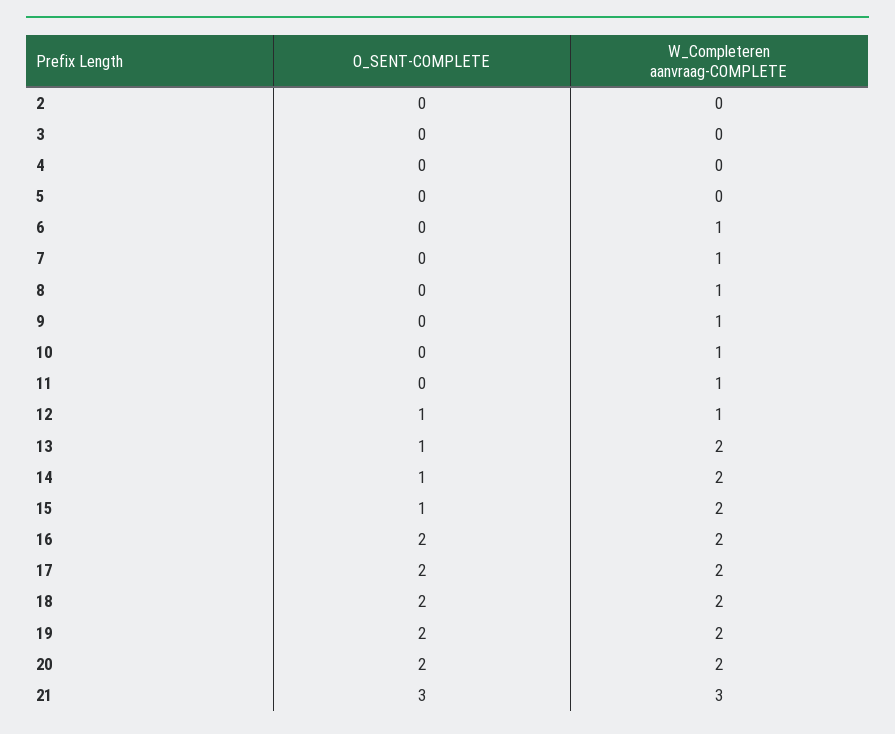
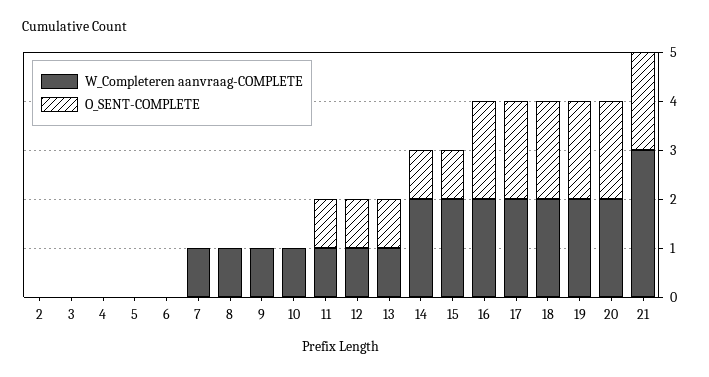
  {
    "O_SENT-COMPLETE": {
      "2": 0,
      "3": 0,
      "4": 0,
      "5": 0,
      "6": 0,
      "7": 0,
      "8": 0,
      "9": 0,
      "10": 0,
-     "11": 0,
+     "11": 1,
      "12": 1,
      "13": 1,
      "14": 1,
      "15": 1,
      "16": 2,
      "17": 2,
      "18": 2,
      "19": 2,
      "20": 2,
-     "21": 3
+     "21": 2
    },
    "W_Completeren aanvraag-COMPLETE": {
      "2": 0,
      "3": 0,
      "4": 0,
      "5": 0,
-     "6": 1,
+     "6": 0,
      "7": 1,
      "8": 1,
      "9": 1,
      "10": 1,
      "11": 1,
      "12": 1,
-     "13": 2,
+     "13": 1,
      "14": 2,
      "15": 2,
      "16": 2,
      "17": 2,
      "18": 2,
      "19": 2,
      "20": 2,
      "21": 3
    }
  }

